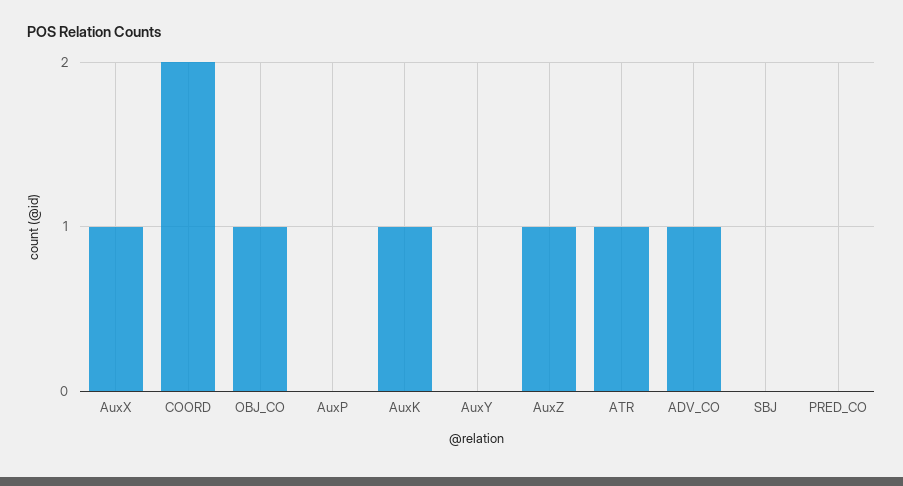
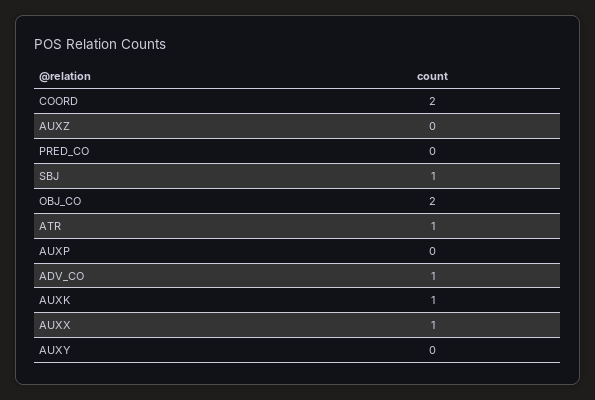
  {
    "AuxX": 1,
    "COORD": 2,
-   "OBJ_CO": 1,
+   "OBJ_CO": 2,
    "AuxP": 0,
    "AuxK": 1,
    "AuxY": 0,
-   "AuxZ": 1,
+   "AuxZ": 0,
    "ATR": 1,
    "ADV_CO": 1,
-   "SBJ": 0,
+   "SBJ": 1,
    "PRED_CO": 0
  }

